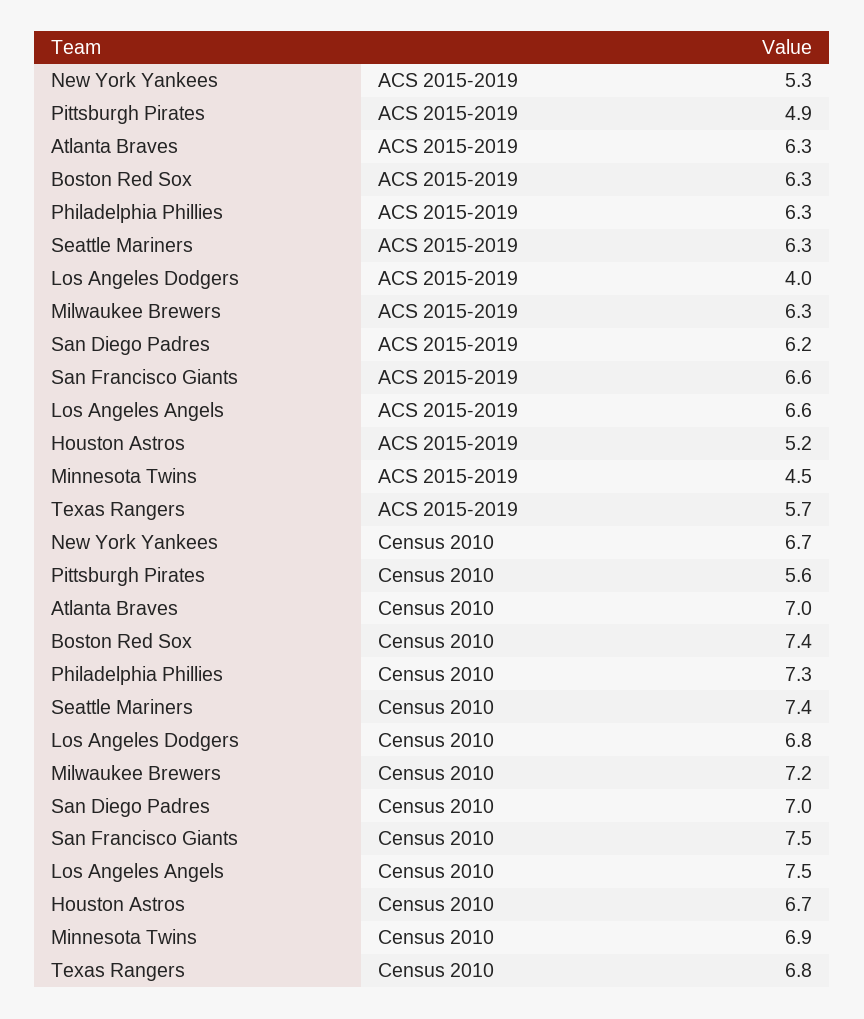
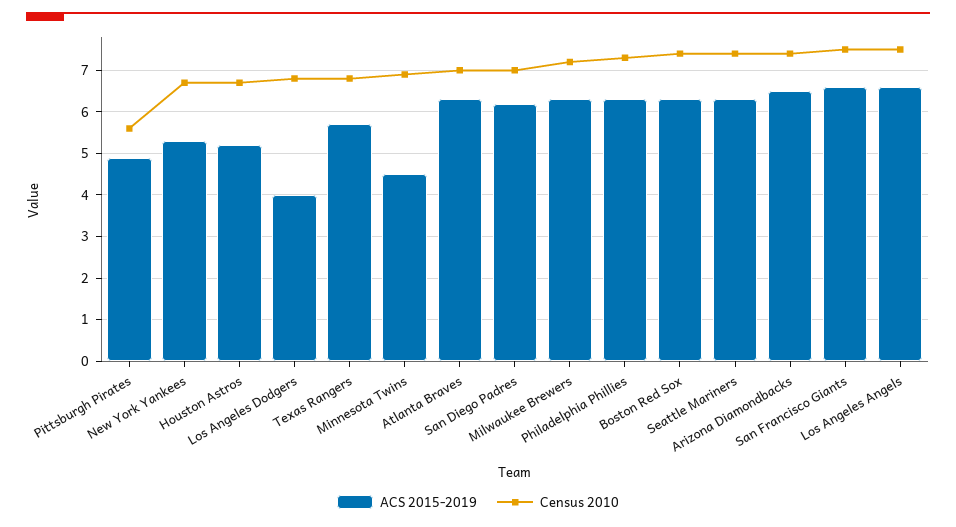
  {
    "ACS 2015-2019": {
      "New York Yankees": 5.3,
      "Pittsburgh Pirates": 4.9,
      "Atlanta Braves": 6.3,
      "Boston Red Sox": 6.3,
      "Philadelphia Phillies": 6.3,
      "Seattle Mariners": 6.3,
      "Los Angeles Dodgers": 4,
      "Milwaukee Brewers": 6.3,
      "San Diego Padres": 6.2,
      "San Francisco Giants": 6.6,
      "Los Angeles Angels": 6.6,
      "Houston Astros": 5.2,
      "Minnesota Twins": 4.5,
-     "Texas Rangers": 5.7
+     "Texas Rangers": 5.7,
+     "Arizona Diamondbacks": 6.5
    },
    "Census 2010": {
      "New York Yankees": 6.7,
      "Pittsburgh Pirates": 5.6,
      "Atlanta Braves": 7,
      "Boston Red Sox": 7.4,
      "Philadelphia Phillies": 7.3,
      "Seattle Mariners": 7.4,
      "Los Angeles Dodgers": 6.8,
      "Milwaukee Brewers": 7.2,
      "San Diego Padres": 7,
      "San Francisco Giants": 7.5,
      "Los Angeles Angels": 7.5,
      "Houston Astros": 6.7,
      "Minnesota Twins": 6.9,
-     "Texas Rangers": 6.8
+     "Texas Rangers": 6.8,
+     "Arizona Diamondbacks": 7.5
    }
  }

